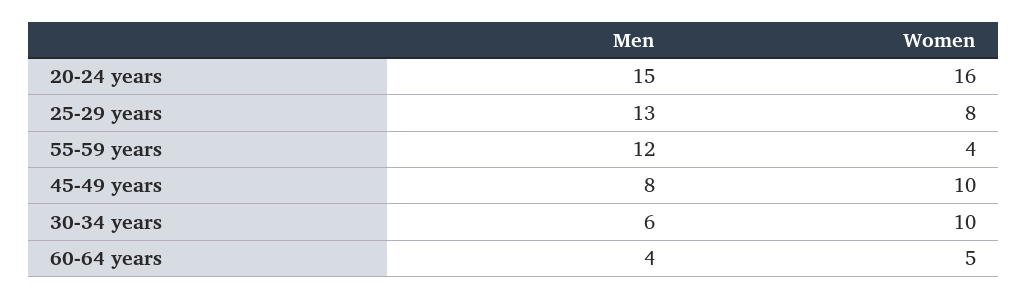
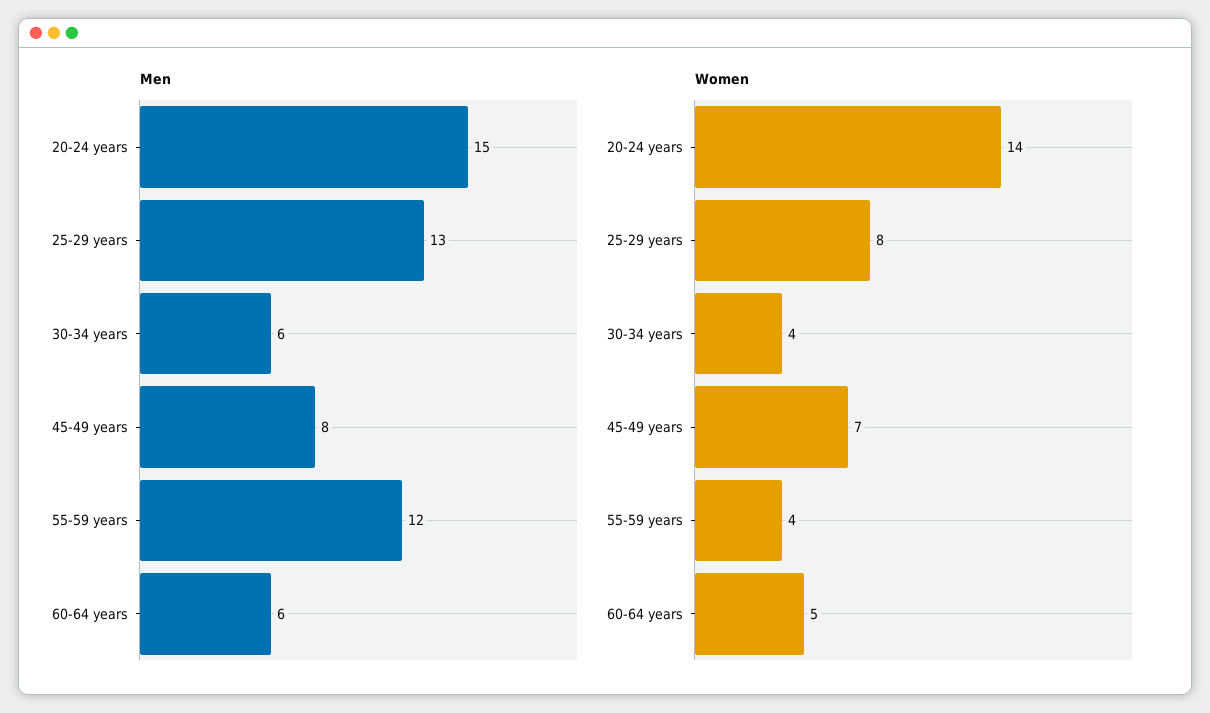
  {
    "Men": {
      "20-24 years": 15,
      "25-29 years": 13,
      "55-59 years": 12,
      "45-49 years": 8,
      "30-34 years": 6,
-     "60-64 years": 4
+     "60-64 years": 6
    },
    "Women": {
-     "20-24 years": 16,
+     "20-24 years": 14,
      "25-29 years": 8,
      "55-59 years": 4,
-     "45-49 years": 10,
+     "45-49 years": 7,
-     "30-34 years": 10,
+     "30-34 years": 4,
      "60-64 years": 5
    }
  }

